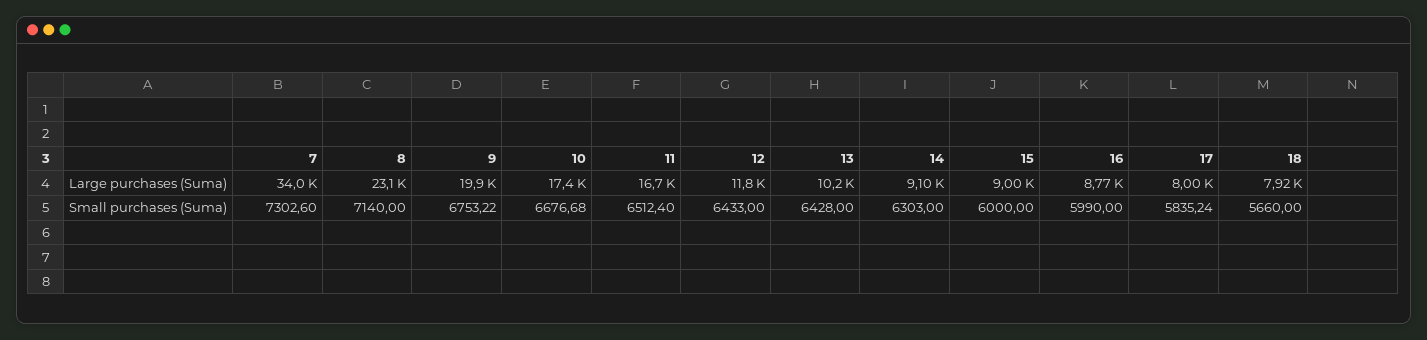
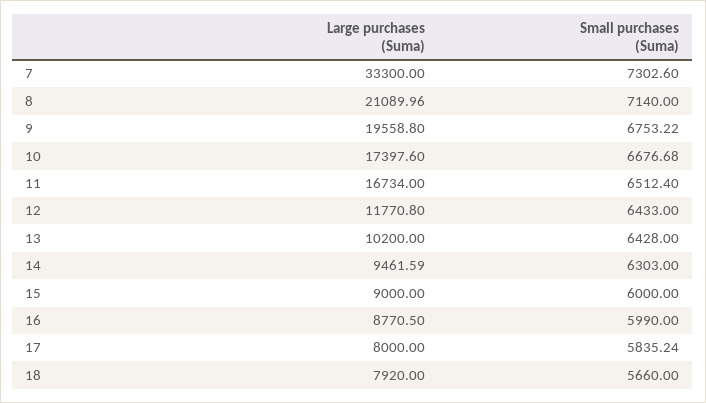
  {
    "7": {
-     "Large purchases (Suma)": 34000,
+     "Large purchases (Suma)": 33300,
      "Small purchases (Suma)": 7302.6
    },
    "8": {
-     "Large purchases (Suma)": 23100,
+     "Large purchases (Suma)": 21089.96,
      "Small purchases (Suma)": 7140
    },
    "9": {
-     "Large purchases (Suma)": 19900,
+     "Large purchases (Suma)": 19558.8,
      "Small purchases (Suma)": 6753.22
    },
    "10": {
      "Large purchases (Suma)": 17397.6,
      "Small purchases (Suma)": 6676.68
    },
    "11": {
      "Large purchases (Suma)": 16734,
      "Small purchases (Suma)": 6512.4
    },
    "12": {
      "Large purchases (Suma)": 11770.8,
      "Small purchases (Suma)": 6433
    },
    "13": {
      "Large purchases (Suma)": 10200,
      "Small purchases (Suma)": 6428
    },
    "14": {
-     "Large purchases (Suma)": 9100,
+     "Large purchases (Suma)": 9461.59,
      "Small purchases (Suma)": 6303
    },
    "15": {
      "Large purchases (Suma)": 9000,
      "Small purchases (Suma)": 6000
    },
    "16": {
      "Large purchases (Suma)": 8770.5,
      "Small purchases (Suma)": 5990
    },
    "17": {
      "Large purchases (Suma)": 8000,
      "Small purchases (Suma)": 5835.24
    },
    "18": {
      "Large purchases (Suma)": 7920,
      "Small purchases (Suma)": 5660
    }
  }

